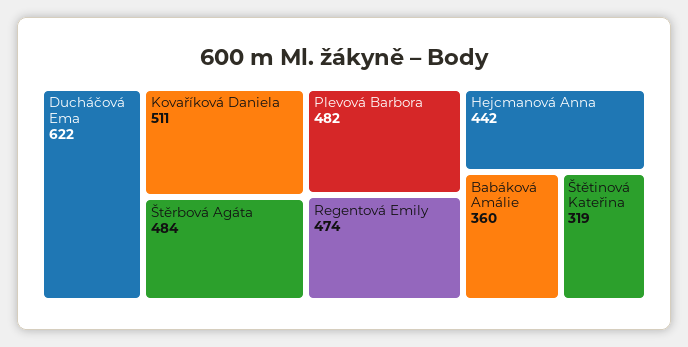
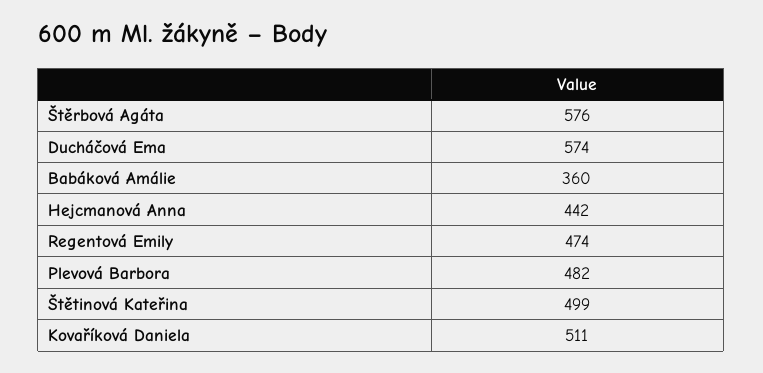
  {
-   "Ducháčová Ema": 622,
+   "Ducháčová Ema": 574,
    "Kovaříková Daniela": 511,
-   "Štěrbová Agáta": 484,
+   "Štěrbová Agáta": 576,
    "Plevová Barbora": 482,
    "Regentová Emily": 474,
    "Hejcmanová Anna": 442,
    "Babáková Amálie": 360,
-   "Štětinová Kateřina": 319
+   "Štětinová Kateřina": 499
  }

